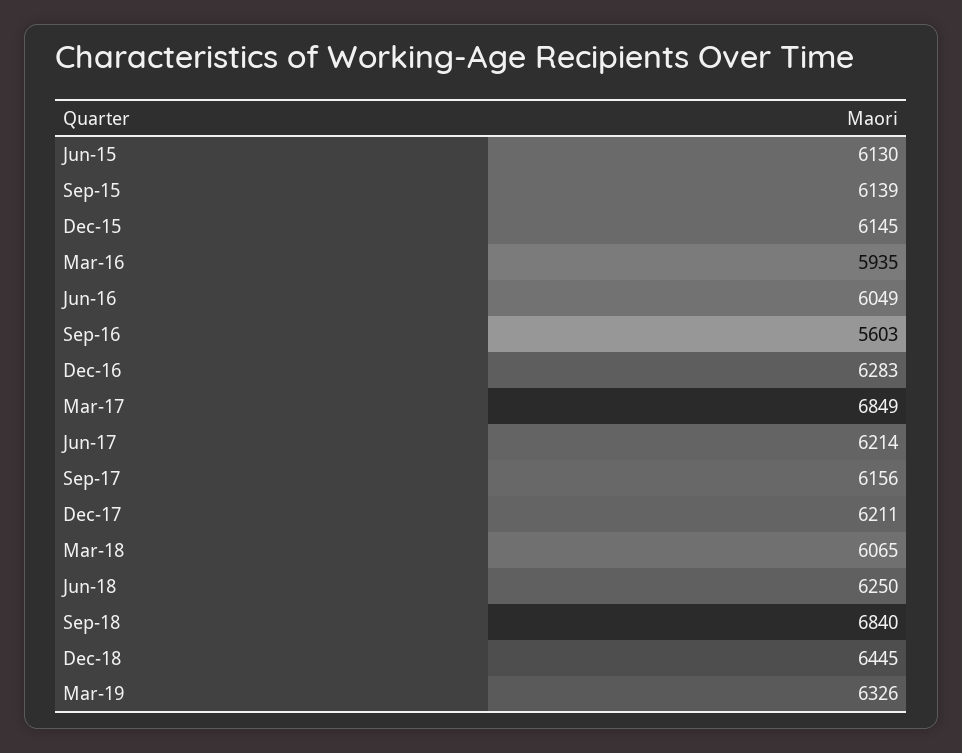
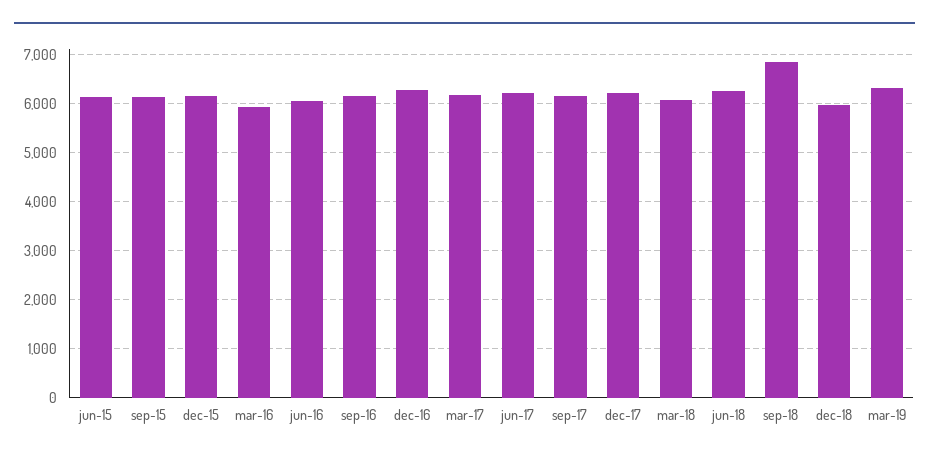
  {
    "Jun-15": 6130,
    "Sep-15": 6139,
    "Dec-15": 6145,
    "Mar-16": 5935,
    "Jun-16": 6049,
-   "Sep-16": 5603,
+   "Sep-16": 6200,
    "Dec-16": 6283,
-   "Mar-17": 6849,
+   "Mar-17": 6200,
    "Jun-17": 6214,
    "Sep-17": 6156,
    "Dec-17": 6211,
    "Mar-18": 6065,
    "Jun-18": 6250,
    "Sep-18": 6840,
-   "Dec-18": 6445,
+   "Dec-18": 6000,
    "Mar-19": 6326
  }

